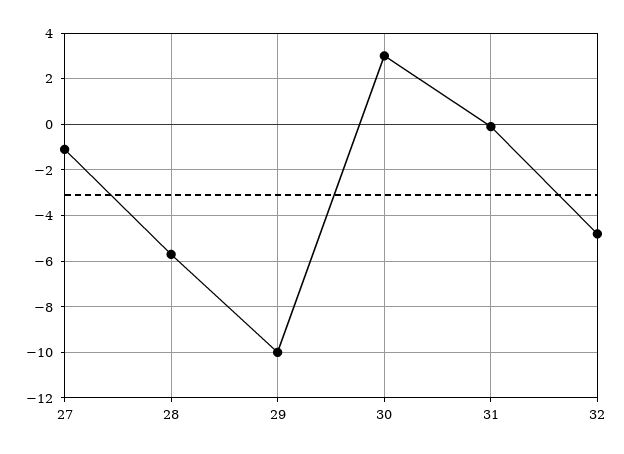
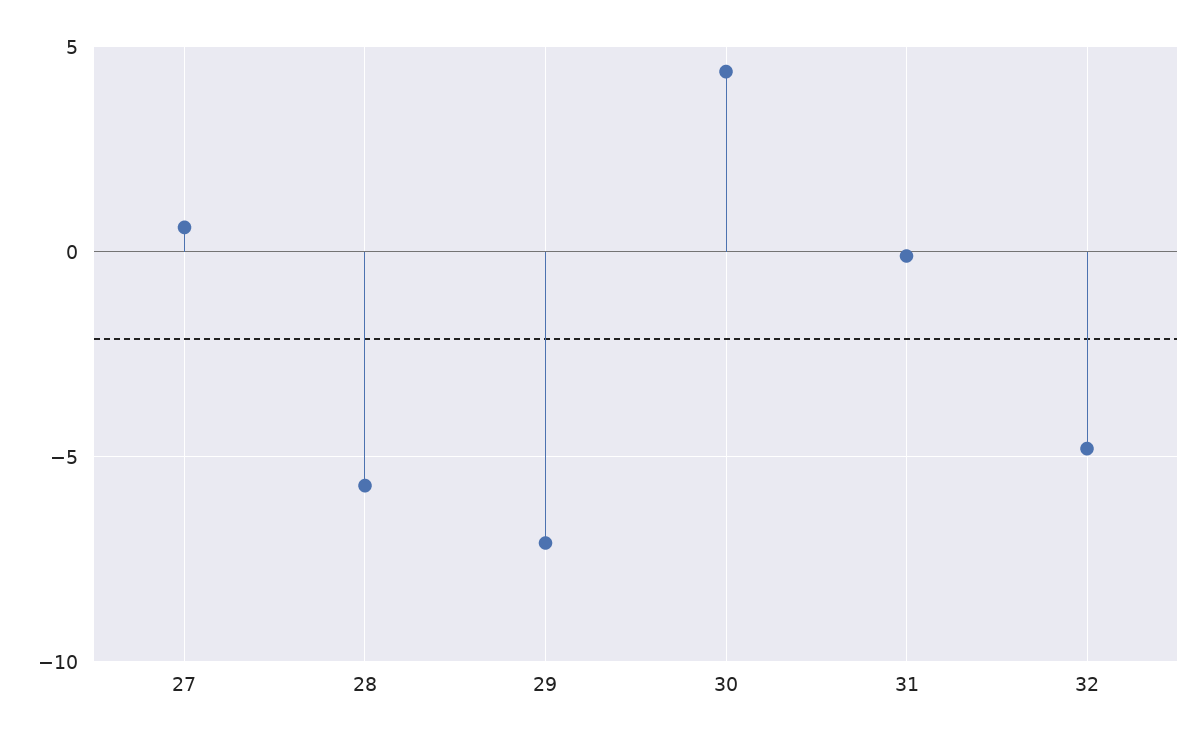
  {
-   "27": -1,
+   "27": 0.5,
    "28": -5.5,
-   "29": -10,
+   "29": -7,
-   "30": 3,
+   "30": 4.5,
    "31": 0,
    "32": -5
  }

